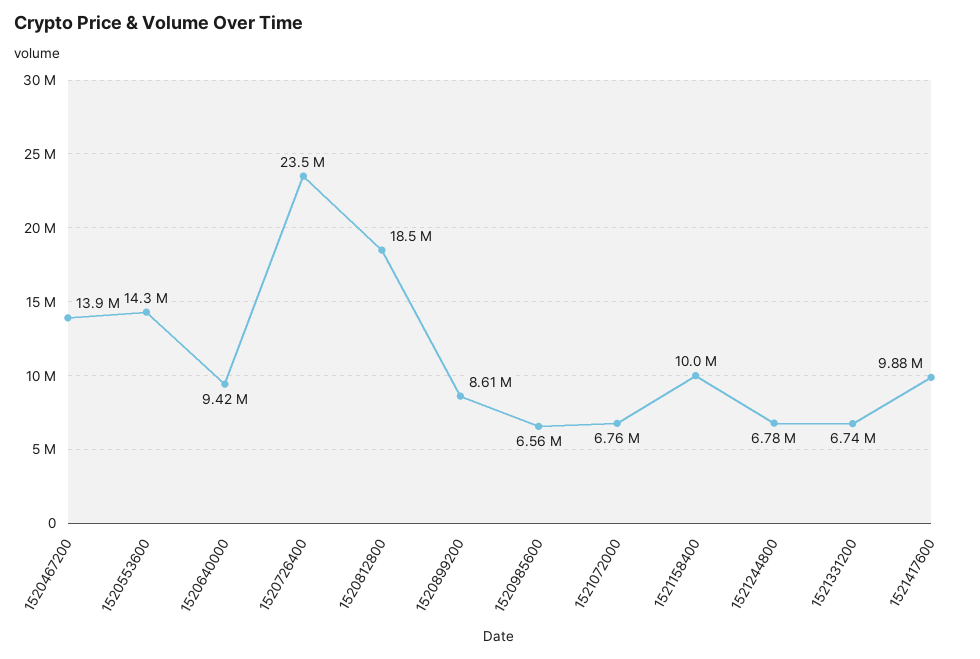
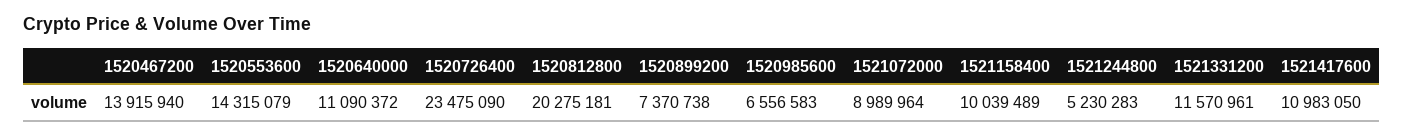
  {
    "1520467200": 13915940,
    "1520553600": 14315079,
-   "1520640000": 9420000,
+   "1520640000": 11090372,
    "1520726400": 23475090,
-   "1520812800": 18500000,
+   "1520812800": 20275181,
-   "1520899200": 8610000,
+   "1520899200": 7370738,
    "1520985600": 6556583,
-   "1521072000": 6760000,
+   "1521072000": 8989964,
    "1521158400": 10039489,
-   "1521244800": 6780000,
+   "1521244800": 5230283,
-   "1521331200": 6740000,
+   "1521331200": 11570961,
-   "1521417600": 9880000
+   "1521417600": 10983050
  }

